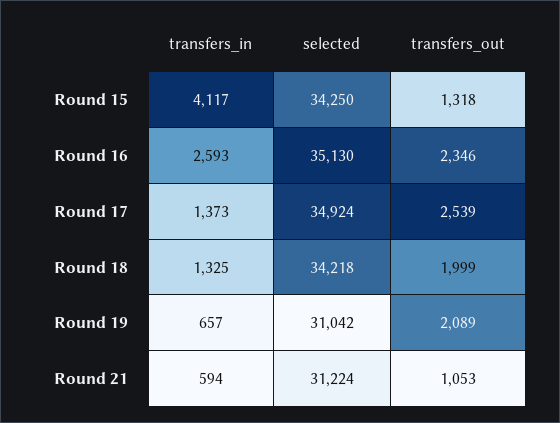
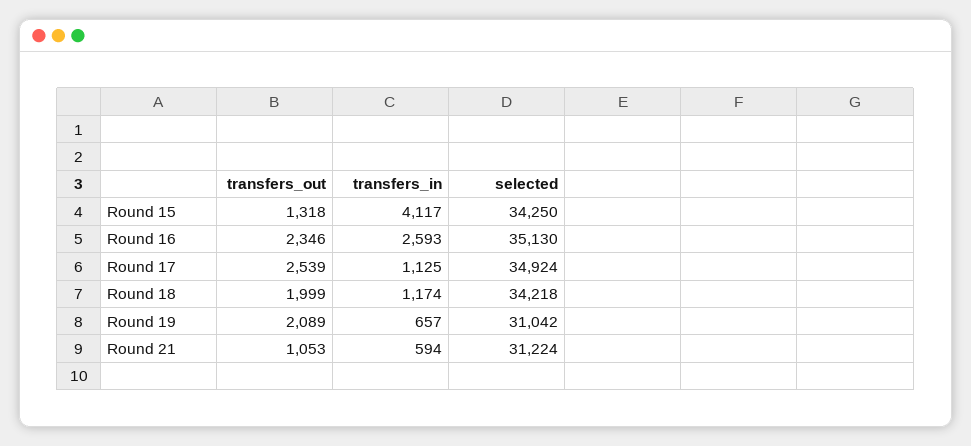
  {
    "transfers_in": {
      "Round 15": 4117,
      "Round 16": 2593,
-     "Round 17": 1373,
+     "Round 17": 1125,
-     "Round 18": 1325,
+     "Round 18": 1174,
      "Round 19": 657,
      "Round 21": 594
    },
    "selected": {
      "Round 15": 34250,
      "Round 16": 35130,
      "Round 17": 34924,
      "Round 18": 34218,
      "Round 19": 31042,
      "Round 21": 31224
    },
    "transfers_out": {
      "Round 15": 1318,
      "Round 16": 2346,
      "Round 17": 2539,
      "Round 18": 1999,
      "Round 19": 2089,
      "Round 21": 1053
    }
  }

